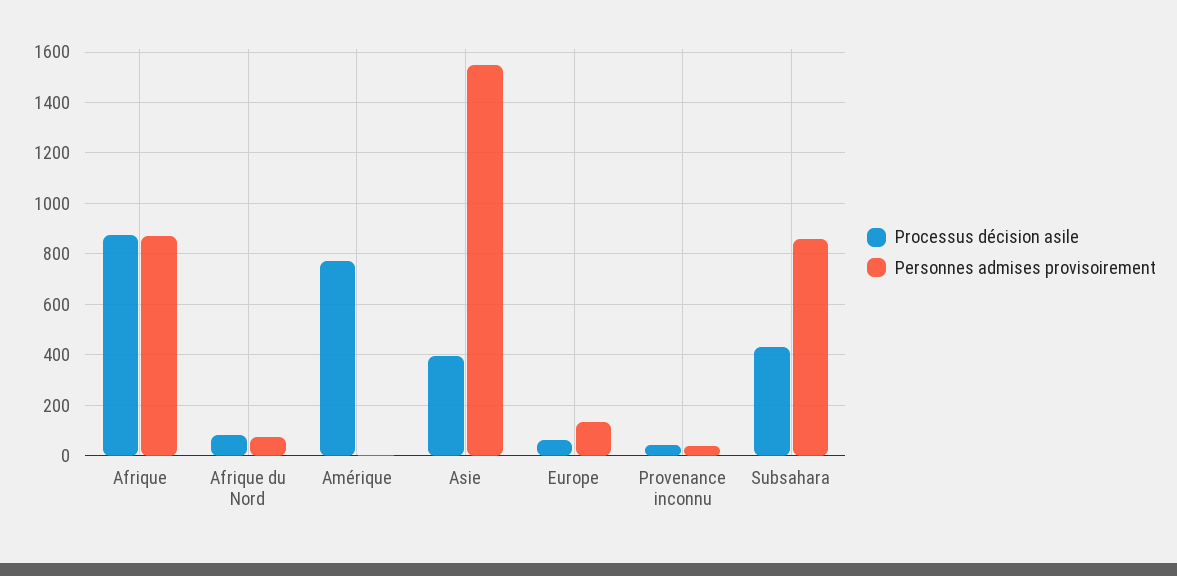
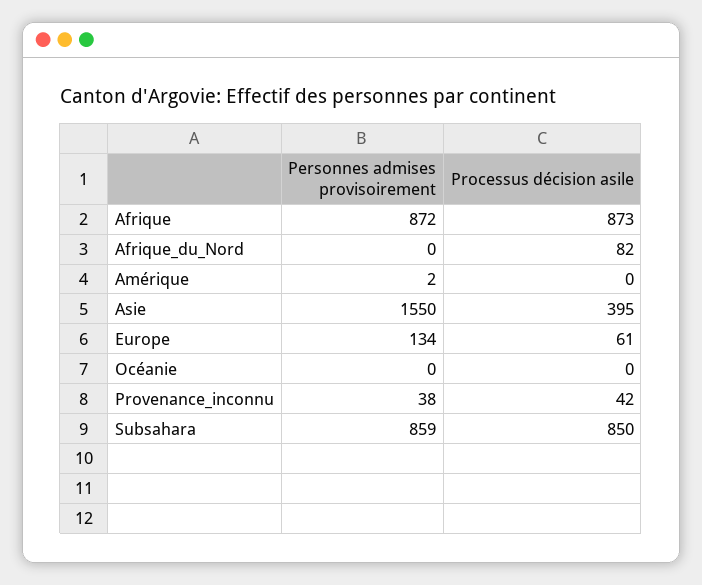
  {
    "Processus décision asile": {
      "Afrique": 873,
      "Afrique du Nord": 82,
-     "Amérique": 775,
+     "Amérique": 0,
      "Asie": 395,
      "Europe": 61,
      "Provenance inconnu": 42,
-     "Subsahara": 425
+     "Subsahara": 850,
+     "Océanie": 0
    },
    "Personnes admises provisoirement": {
      "Afrique": 872,
-     "Afrique du Nord": 75,
+     "Afrique du Nord": 0,
      "Amérique": 2,
      "Asie": 1550,
      "Europe": 134,
      "Provenance inconnu": 38,
-     "Subsahara": 859
+     "Subsahara": 859,
+     "Océanie": 0
    }
  }

